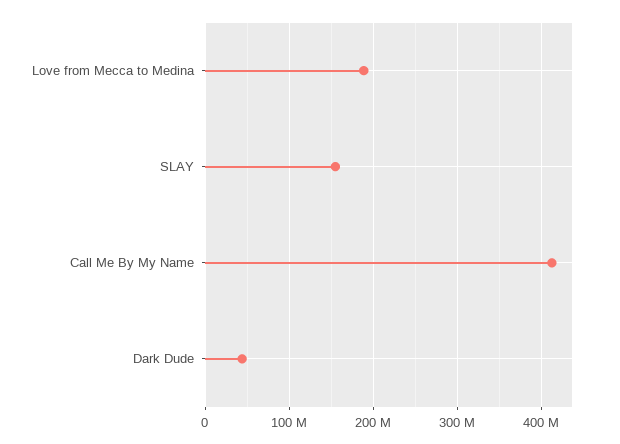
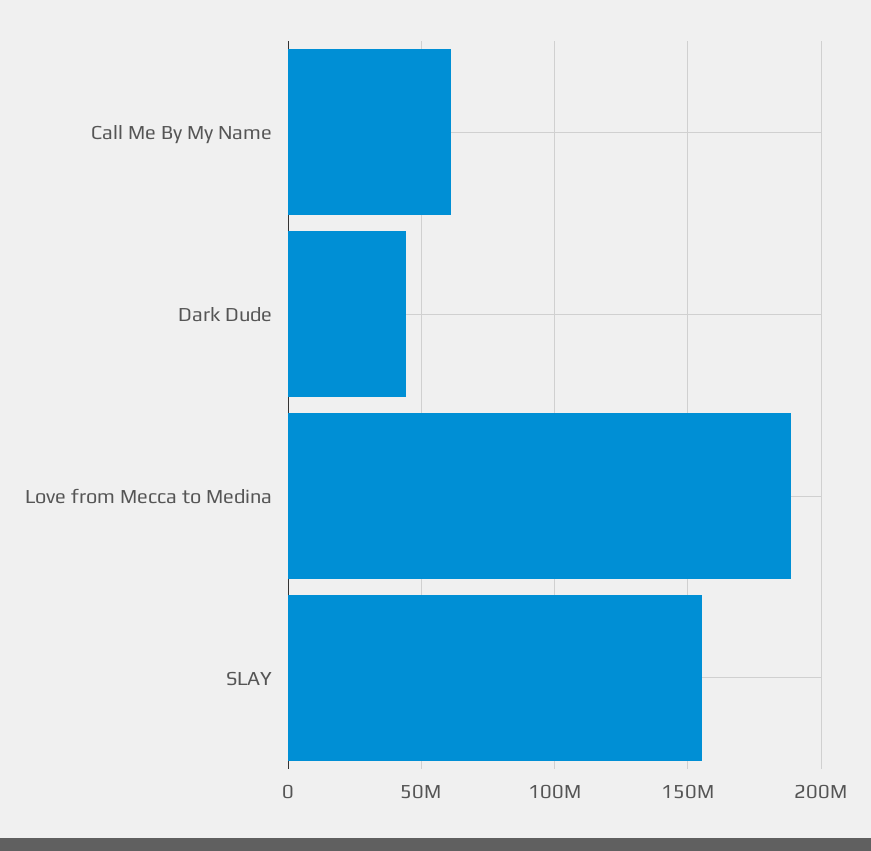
  {
    "Love from Mecca to Medina": 190000000,
    "SLAY": 155000000,
-   "Call Me By My Name": 410000000,
+   "Call Me By My Name": 60000000,
    "Dark Dude": 45000000
  }

